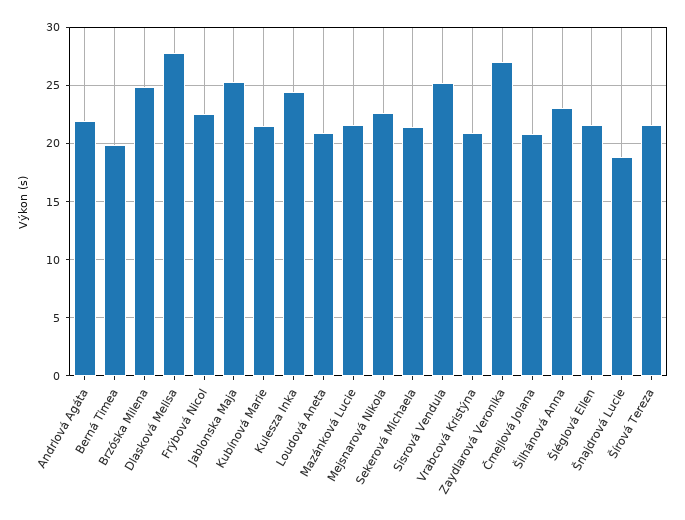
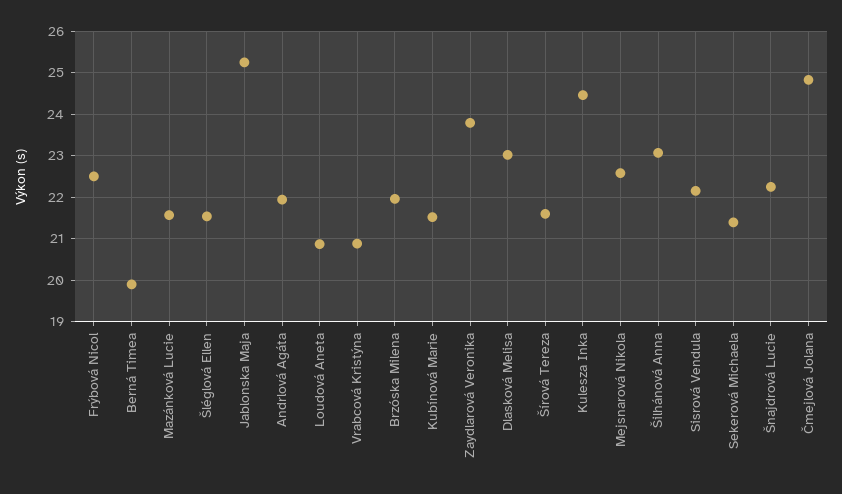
  {
    "Andrlová Agáta": 22,
    "Berná Timea": 20,
-   "Brzóska Milena": 25,
+   "Brzóska Milena": 22,
-   "Dlasková Melisa": 28,
+   "Dlasková Melisa": 23,
    "Frýbová Nicol": 22.6,
    "Jablonska Maja": 25.2,
    "Kubínová Marie": 21.6,
    "Kulesza Inka": 24.4,
    "Loudová Aneta": 20.8,
    "Mazánková Lucie": 21.6,
    "Mejsnarová Nikola": 22.6,
    "Sekerová Michaela": 21.4,
-   "Sisrová Vendula": 25,
+   "Sisrová Vendula": 22.2,
    "Vrabcová Kristýna": 20.8,
-   "Zaydlarová Veronika": 27,
+   "Zaydlarová Veronika": 23.8,
-   "Čmejlová Jolana": 21,
+   "Čmejlová Jolana": 24.8,
    "Šilhánová Anna": 23,
    "Šléglová Ellen": 21.6,
-   "Šnajdrová Lucie": 19,
+   "Šnajdrová Lucie": 22.2,
    "Šírová Tereza": 21.6
  }

